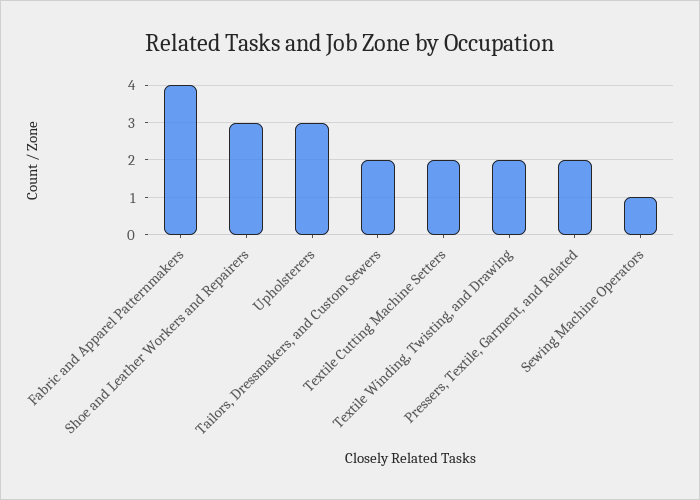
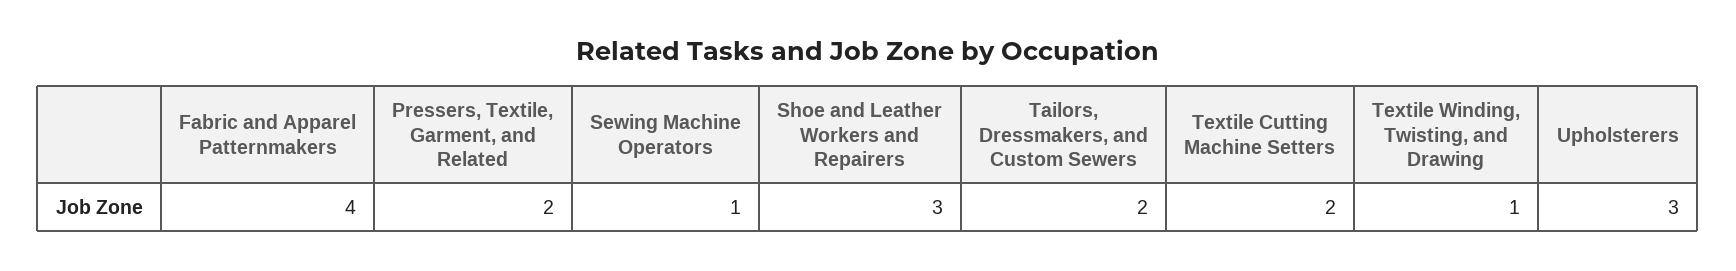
  {
    "Fabric and Apparel Patternmakers": 4,
    "Shoe and Leather Workers and Repairers": 3,
    "Upholsterers": 3,
    "Tailors, Dressmakers, and Custom Sewers": 2,
    "Textile Cutting Machine Setters": 2,
-   "Textile Winding, Twisting, and Drawing": 2,
+   "Textile Winding, Twisting, and Drawing": 1,
    "Pressers, Textile, Garment, and Related": 2,
    "Sewing Machine Operators": 1
  }

